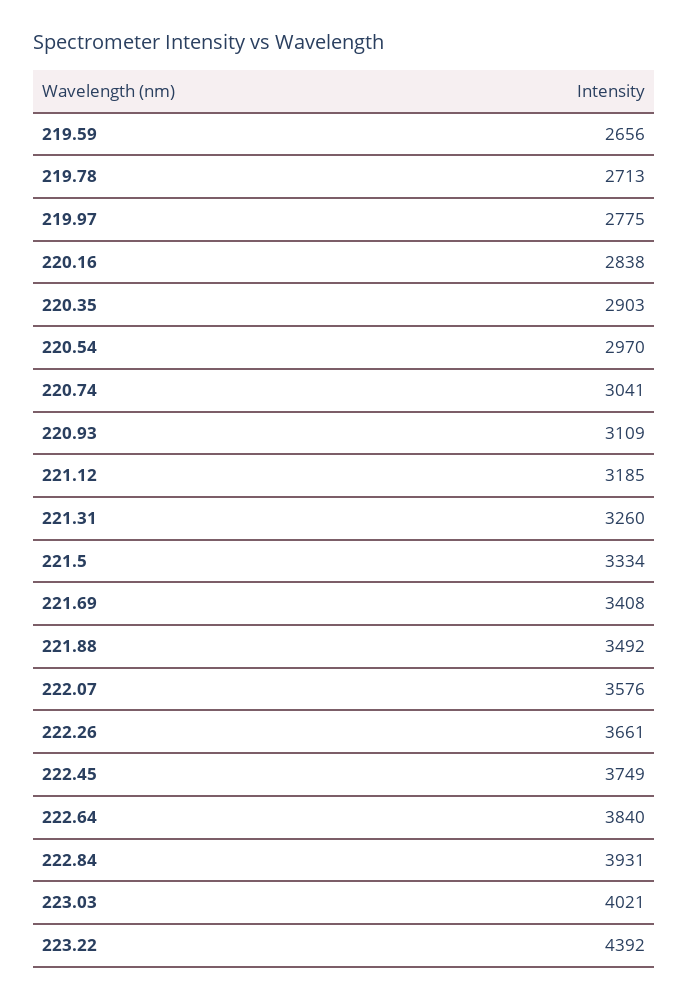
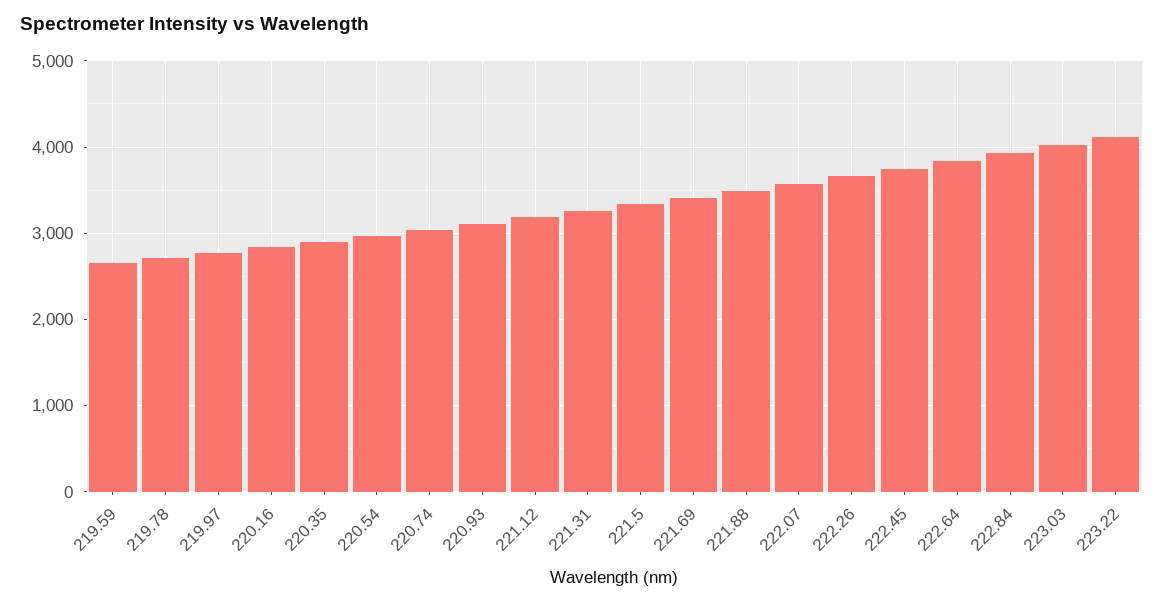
  {
    "219.59": 2656,
    "219.78": 2713,
    "219.97": 2775,
    "220.16": 2838,
    "220.35": 2903,
    "220.54": 2970,
    "220.74": 3041,
    "220.93": 3109,
    "221.12": 3185,
    "221.31": 3260,
    "221.5": 3334,
    "221.69": 3408,
    "221.88": 3492,
    "222.07": 3576,
    "222.26": 3661,
    "222.45": 3749,
    "222.64": 3840,
    "222.84": 3931,
    "223.03": 4021,
-   "223.22": 4392
+   "223.22": 4100
  }

